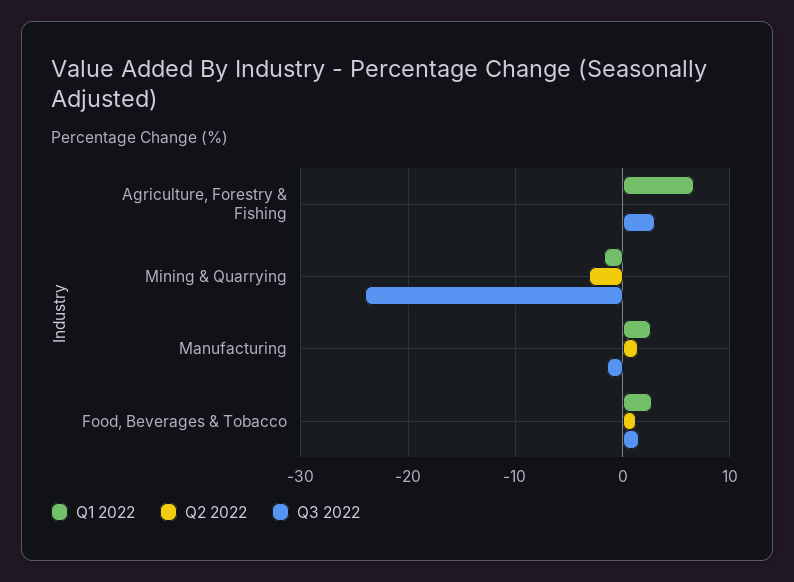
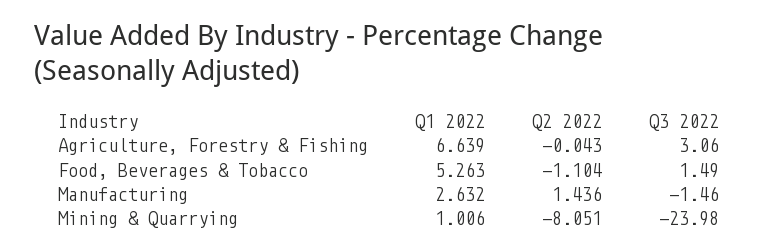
  {
    "Q1 2022": {
      "Agriculture, Forestry & Fishing": 6.639,
-     "Mining & Quarrying": -2,
+     "Mining & Quarrying": 1.006,
      "Manufacturing": 2.632,
-     "Food, Beverages & Tobacco": 3
+     "Food, Beverages & Tobacco": 5.263
    },
    "Q2 2022": {
      "Agriculture, Forestry & Fishing": -0.043,
-     "Mining & Quarrying": -3,
+     "Mining & Quarrying": -8.051,
      "Manufacturing": 1.436,
-     "Food, Beverages & Tobacco": 1
+     "Food, Beverages & Tobacco": -1.104
    },
    "Q3 2022": {
      "Agriculture, Forestry & Fishing": 3.06,
      "Mining & Quarrying": -23.98,
      "Manufacturing": -1.46,
      "Food, Beverages & Tobacco": 1.49
    }
  }

